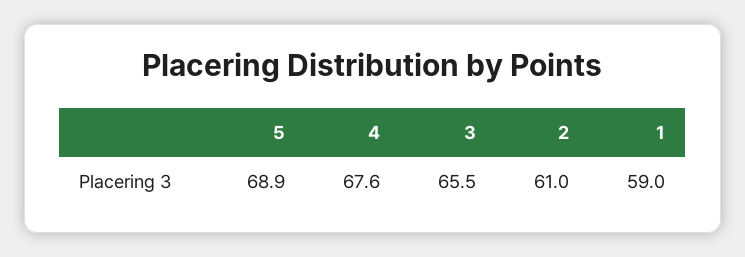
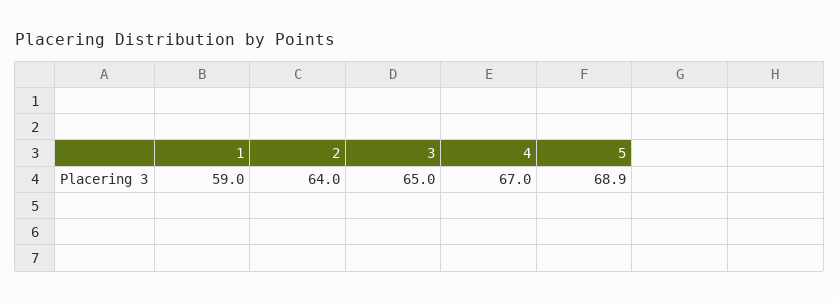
  {
    "5": 68.9,
-   "4": 67.6,
+   "4": 67,
-   "3": 65.5,
+   "3": 65,
-   "2": 61,
+   "2": 64,
    "1": 59
  }

